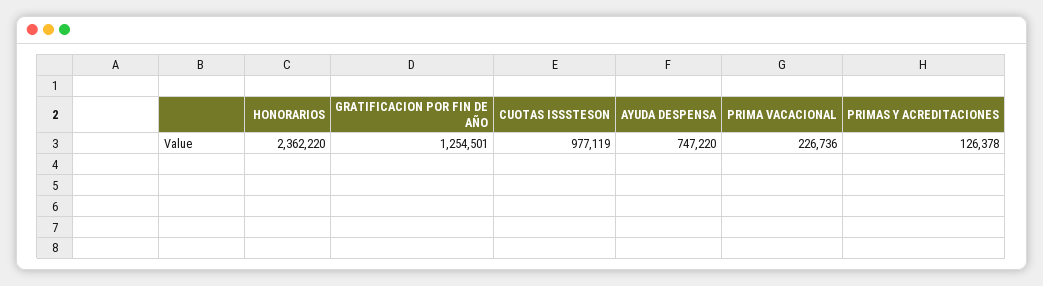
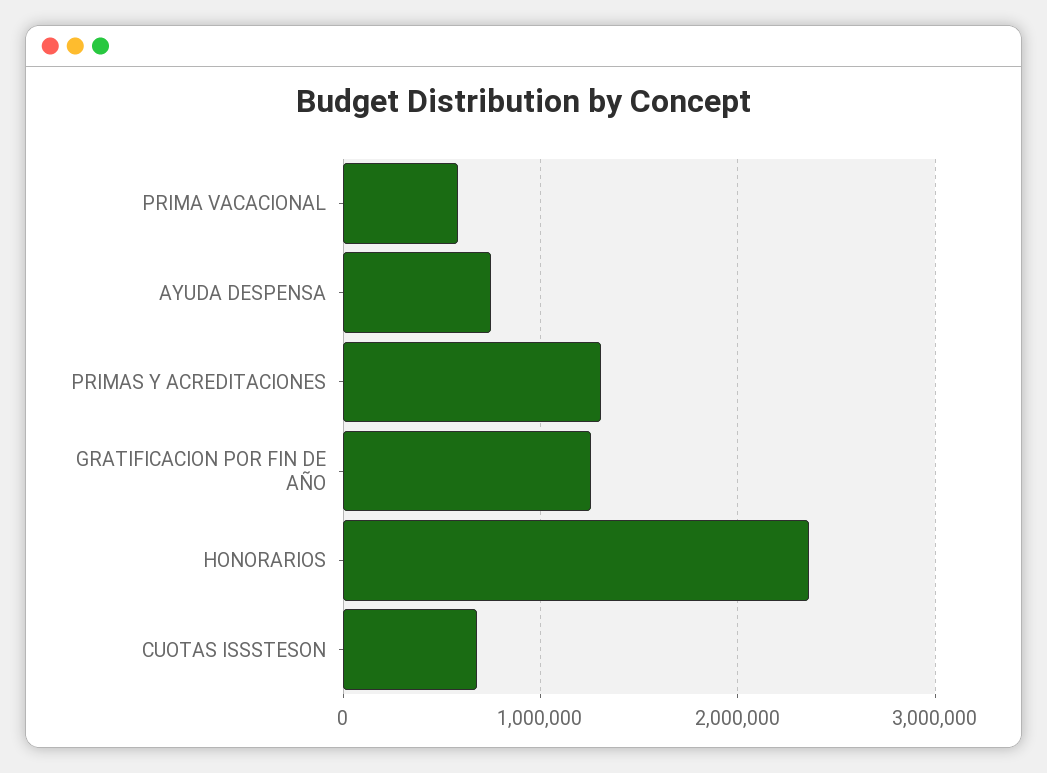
  {
    "HONORARIOS": 2362220,
    "GRATIFICACION POR FIN DE AÑO": 1254501,
-   "CUOTAS ISSSTESON": 977119,
+   "CUOTAS ISSSTESON": 700000,
    "AYUDA DESPENSA": 747220,
-   "PRIMA VACACIONAL": 226736,
+   "PRIMA VACACIONAL": 600000,
-   "PRIMAS Y ACREDITACIONES": 126378
+   "PRIMAS Y ACREDITACIONES": 1300000
  }

